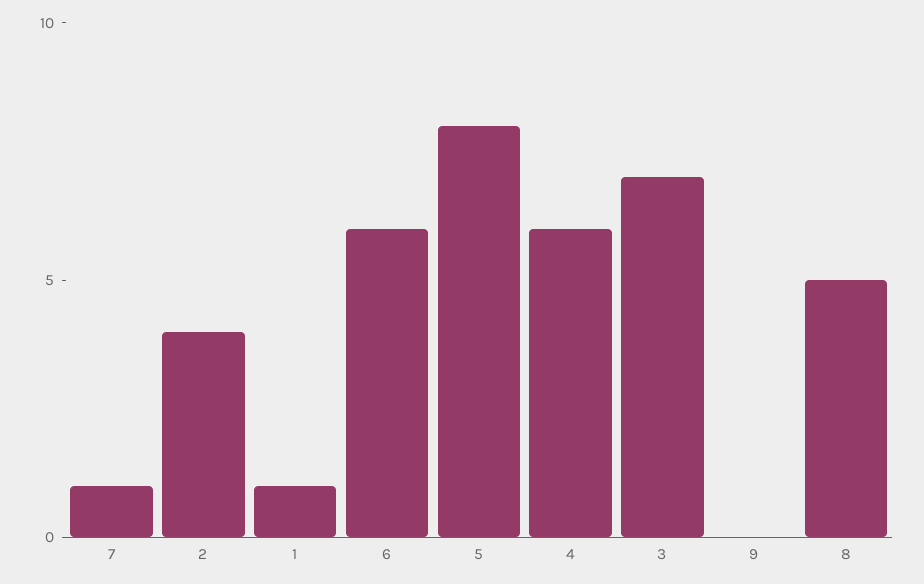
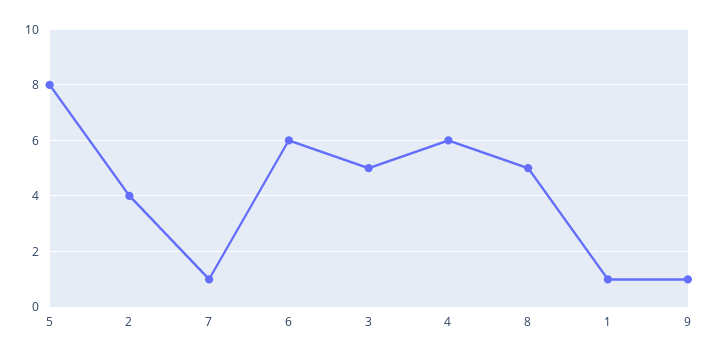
  {
    "7": 1,
    "2": 4,
    "1": 1,
    "6": 6,
    "5": 8,
    "4": 6,
-   "3": 7,
+   "3": 5,
-   "9": 0,
+   "9": 1,
    "8": 5
  }

